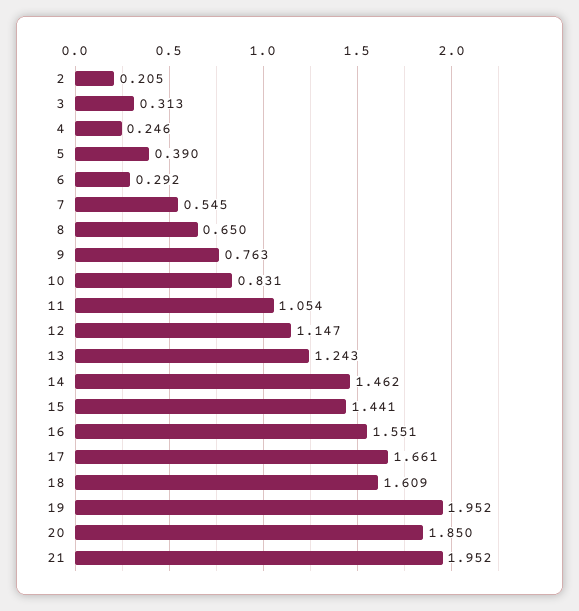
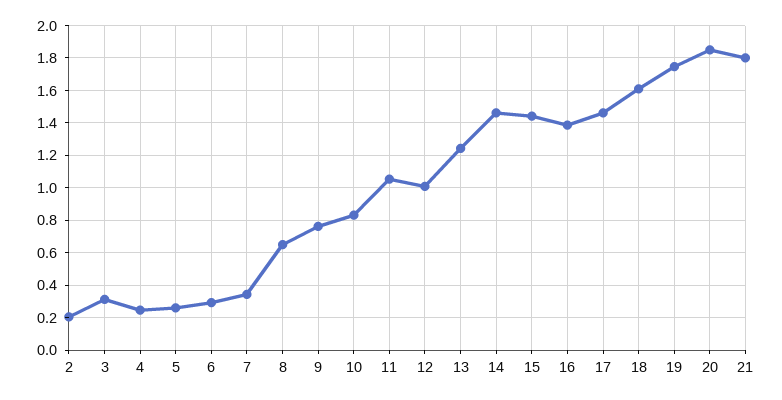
  {
    "2": 0.205,
    "3": 0.313,
    "4": 0.246,
-   "5": 0.39,
+   "5": 0.25,
    "6": 0.292,
-   "7": 0.545,
+   "7": 0.35,
    "8": 0.65,
    "9": 0.763,
    "10": 0.831,
    "11": 1.054,
-   "12": 1.147,
+   "12": 1,
    "13": 1.243,
    "14": 1.462,
    "15": 1.441,
-   "16": 1.551,
+   "16": 1.4,
-   "17": 1.661,
+   "17": 1.45,
    "18": 1.609,
-   "19": 1.952,
+   "19": 1.75,
    "20": 1.85,
-   "21": 1.952
+   "21": 1.8
  }

